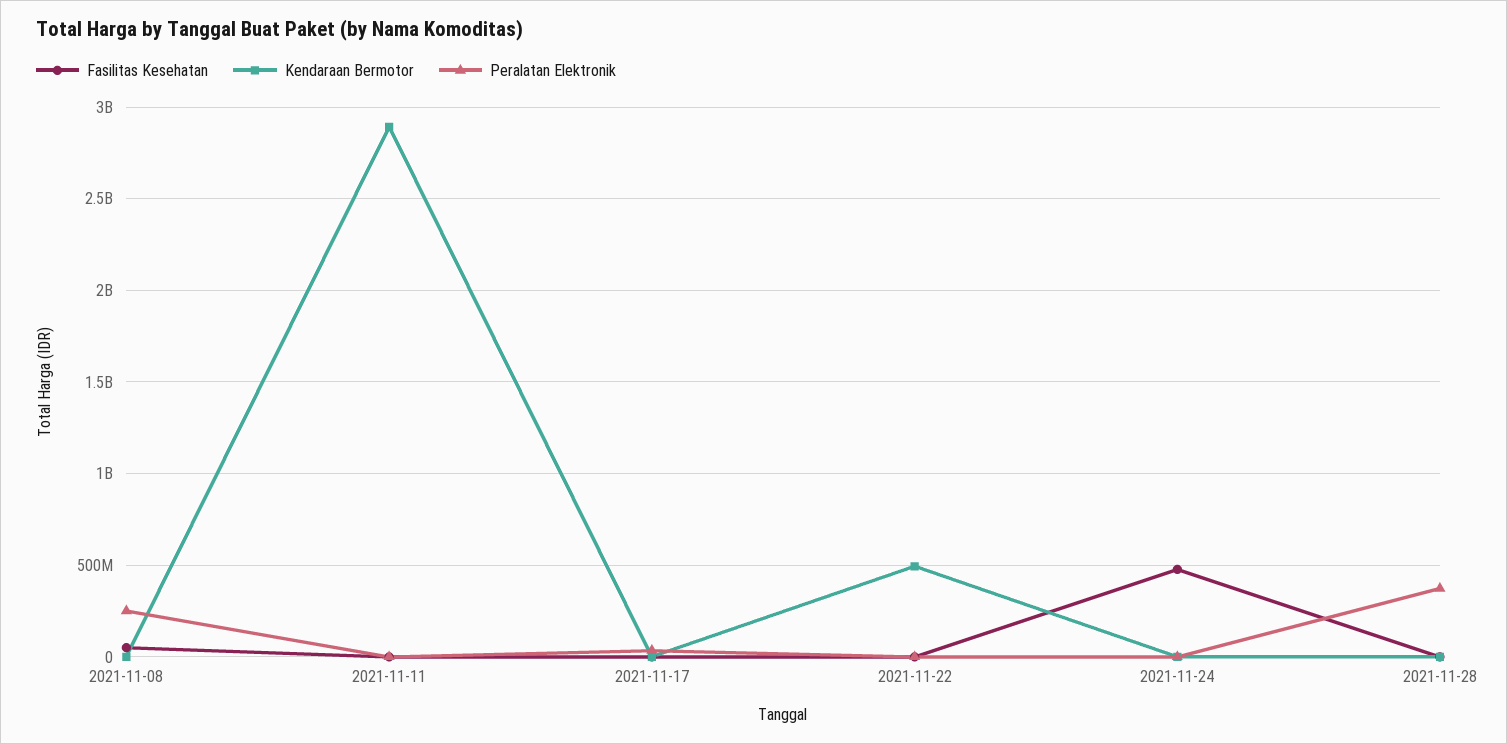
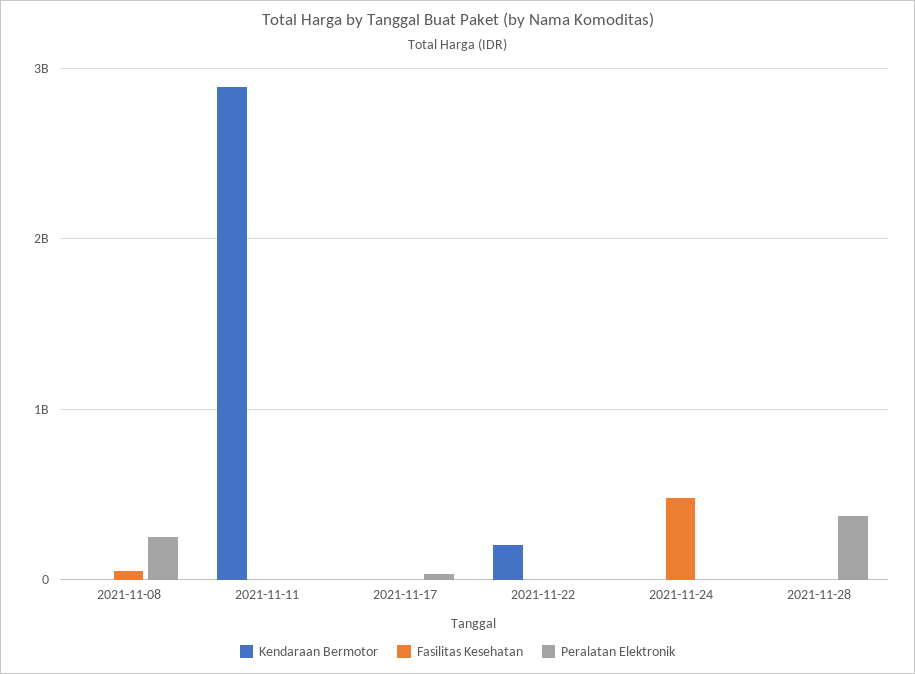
  {
    "Fasilitas Kesehatan": {
      "2021-11-08": 50000000,
      "2021-11-11": 0,
      "2021-11-17": 0,
      "2021-11-22": 0,
      "2021-11-24": 500000000,
      "2021-11-28": 0
    },
    "Kendaraan Bermotor": {
      "2021-11-08": 0,
      "2021-11-11": 2900000000,
      "2021-11-17": 0,
-     "2021-11-22": 500000000,
+     "2021-11-22": 200000000,
      "2021-11-24": 0,
      "2021-11-28": 0
    },
    "Peralatan Elektronik": {
      "2021-11-08": 250000000,
      "2021-11-11": 0,
      "2021-11-17": 50000000,
      "2021-11-22": 0,
      "2021-11-24": 0,
      "2021-11-28": 350000000
    }
  }

